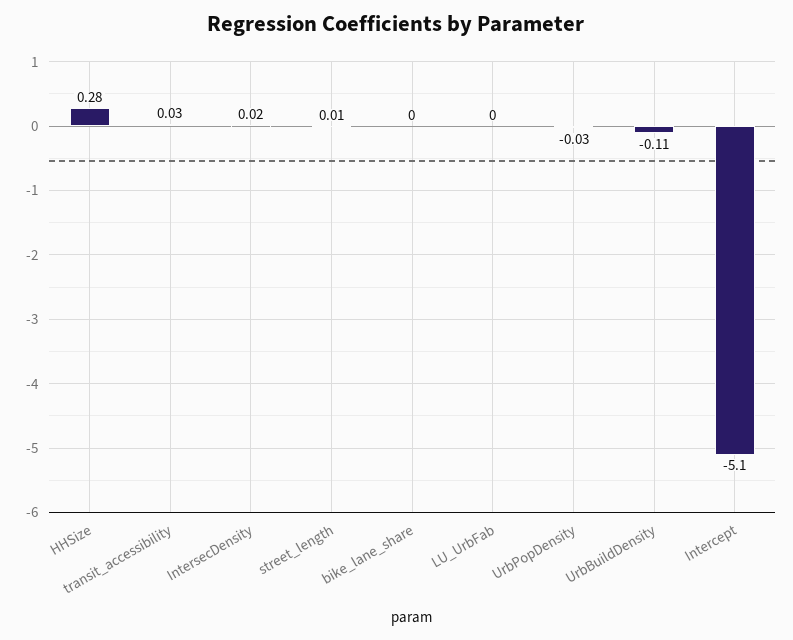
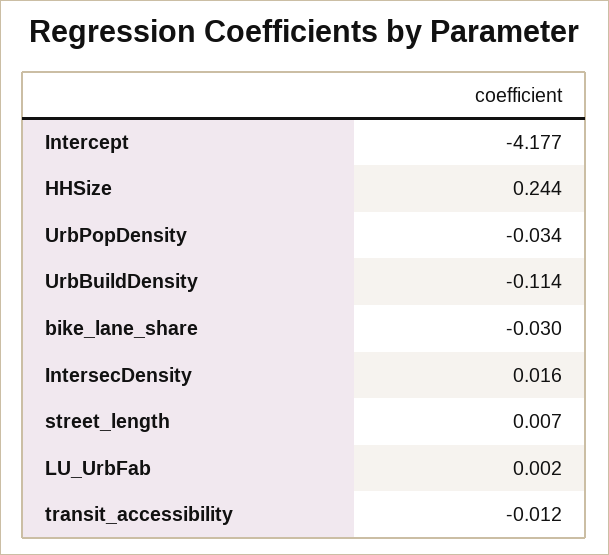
  {
-   "HHSize": 0.28,
+   "HHSize": 0.244,
-   "transit_accessibility": 0.03,
+   "transit_accessibility": -0.012,
    "IntersecDensity": 0.016,
    "street_length": 0.007,
-   "bike_lane_share": 0,
+   "bike_lane_share": -0.03,
    "LU_UrbFab": 0.002,
    "UrbPopDensity": -0.034,
    "UrbBuildDensity": -0.114,
-   "Intercept": -5.1
+   "Intercept": -4.177
  }

